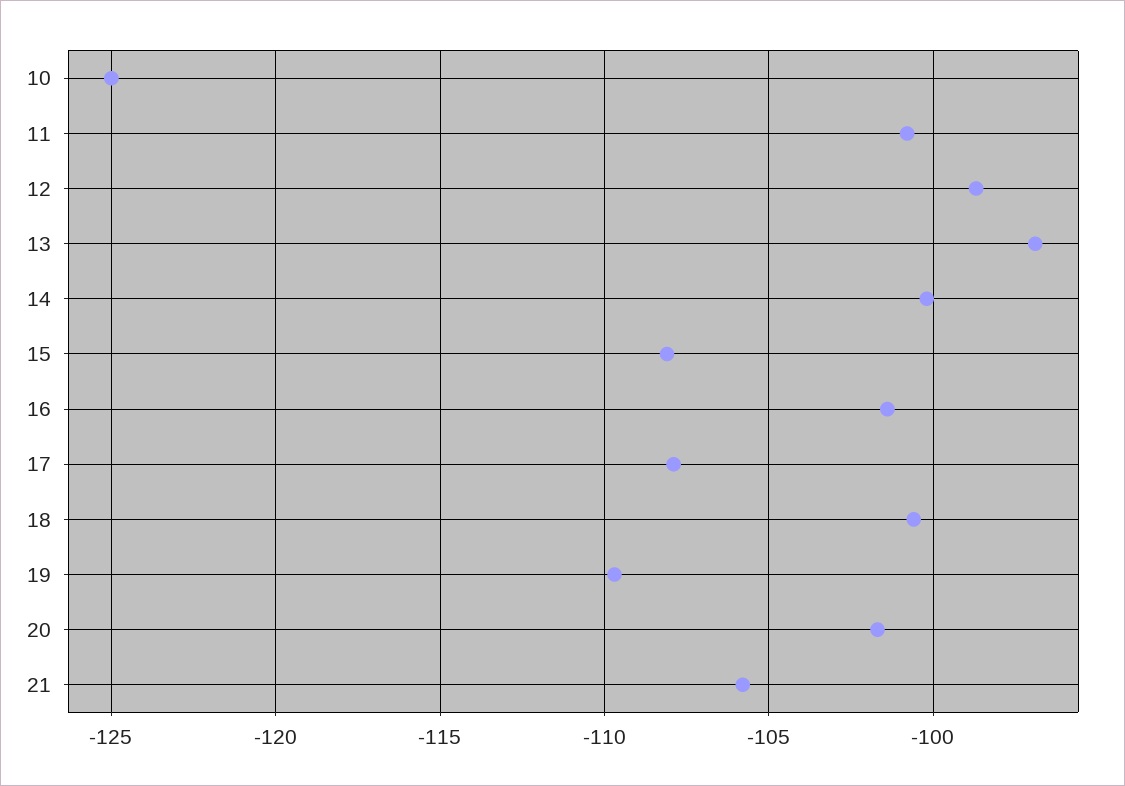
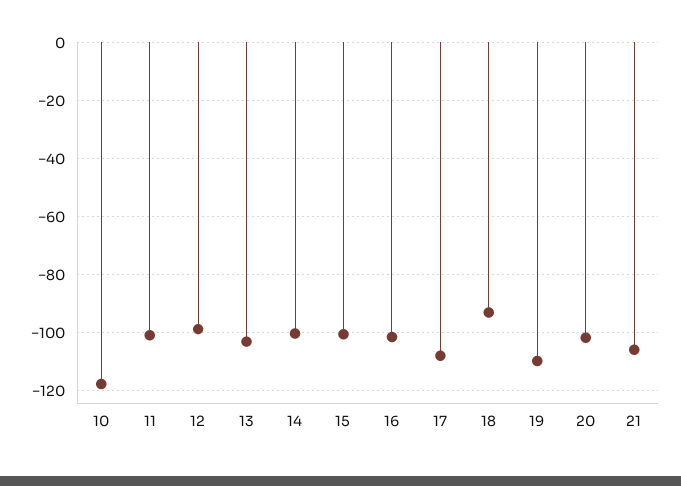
  {
-   "10": -125,
+   "10": -117.5,
    "11": -101,
    "12": -98.5,
-   "13": -97,
+   "13": -102.5,
    "14": -100,
-   "15": -108,
+   "15": -100,
    "16": -101.5,
    "17": -108,
-   "18": -100.5,
+   "18": -92.5,
    "19": -109.5,
    "20": -101.5,
    "21": -106
  }

